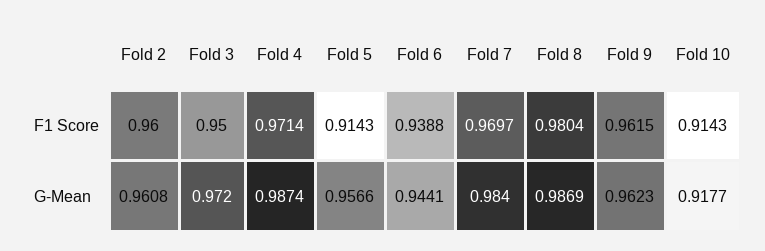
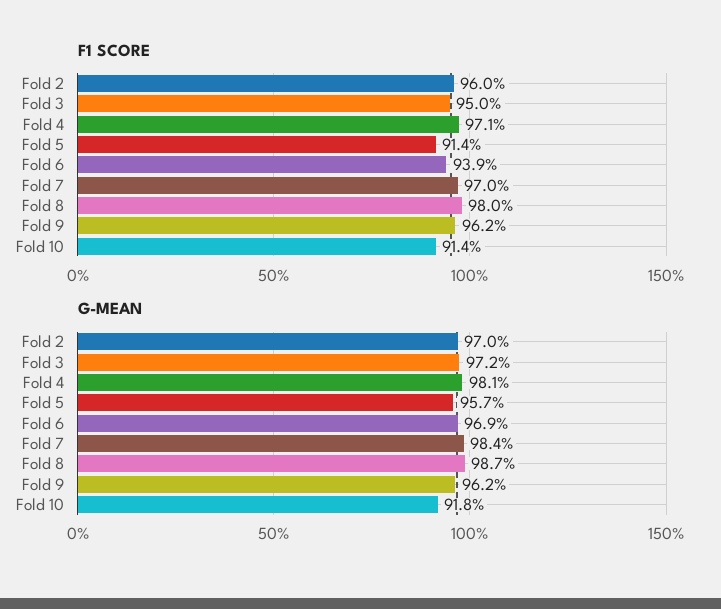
  {
    "F1 Score": {
      "Fold 2": 0.96,
      "Fold 3": 0.95,
      "Fold 4": 0.9714,
      "Fold 5": 0.9143,
      "Fold 6": 0.9388,
      "Fold 7": 0.9697,
      "Fold 8": 0.9804,
      "Fold 9": 0.9615,
      "Fold 10": 0.9143
    },
    "G-Mean": {
-     "Fold 2": 0.9608,
+     "Fold 2": 0.97,
      "Fold 3": 0.972,
-     "Fold 4": 0.9874,
+     "Fold 4": 0.981,
      "Fold 5": 0.9566,
-     "Fold 6": 0.9441,
+     "Fold 6": 0.969,
      "Fold 7": 0.984,
      "Fold 8": 0.9869,
      "Fold 9": 0.9623,
      "Fold 10": 0.9177
    }
  }

